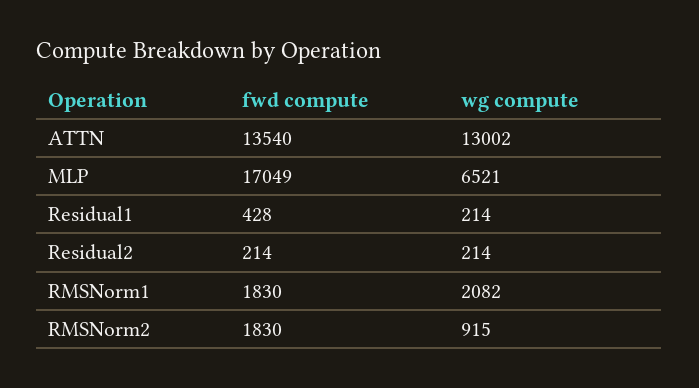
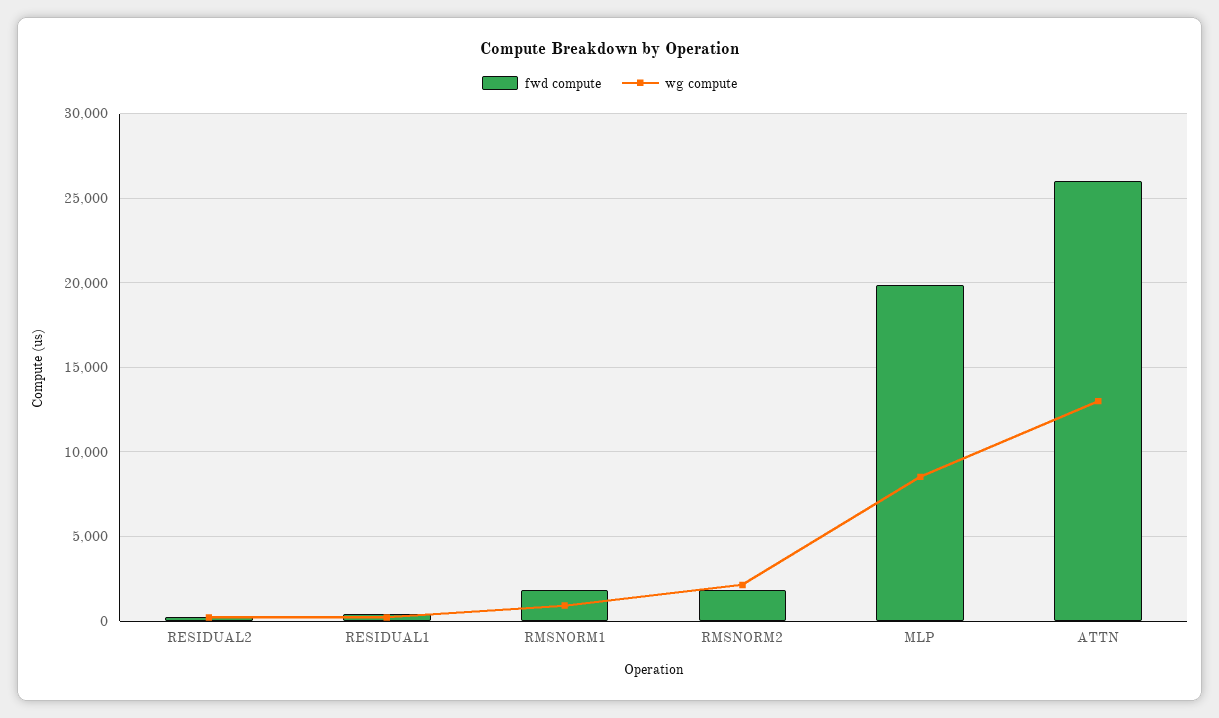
  {
    "fwd compute": {
-     "ATTN": 13540,
+     "ATTN": 26000,
-     "MLP": 17049,
+     "MLP": 20000,
      "Residual1": 428,
      "Residual2": 214,
      "RMSNorm1": 1830,
      "RMSNorm2": 1830
    },
    "wg compute": {
      "ATTN": 13002,
-     "MLP": 6521,
+     "MLP": 8500,
      "Residual1": 214,
      "Residual2": 214,
-     "RMSNorm1": 2082,
+     "RMSNorm1": 1000,
-     "RMSNorm2": 915
+     "RMSNorm2": 2000
    }
  }

